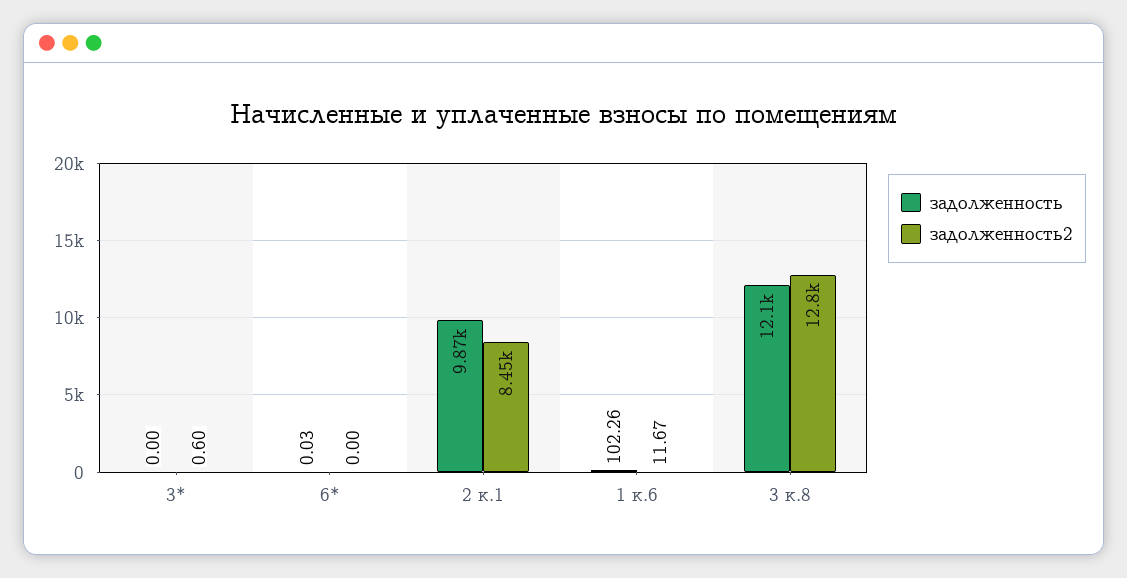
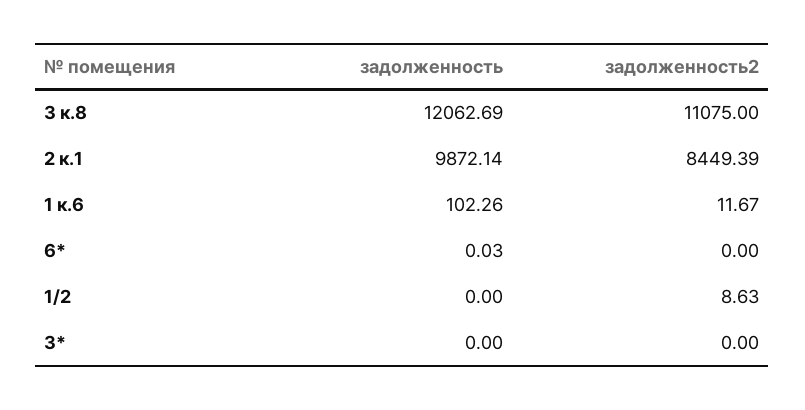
  {
    "задолженность": {
      "3*": 0,
      "6*": 0.03,
      "2 к.1": 9872.14,
      "1 к.6": 102.26,
-     "3 к.8": 12062.69
+     "3 к.8": 12062.69,
+     "1/2": 0
    },
    "задолженность2": {
-     "3*": 0.6,
+     "3*": 0,
      "6*": 0,
      "2 к.1": 8449.39,
      "1 к.6": 11.67,
-     "3 к.8": 12800
+     "3 к.8": 11075,
+     "1/2": 8.63
    }
  }

